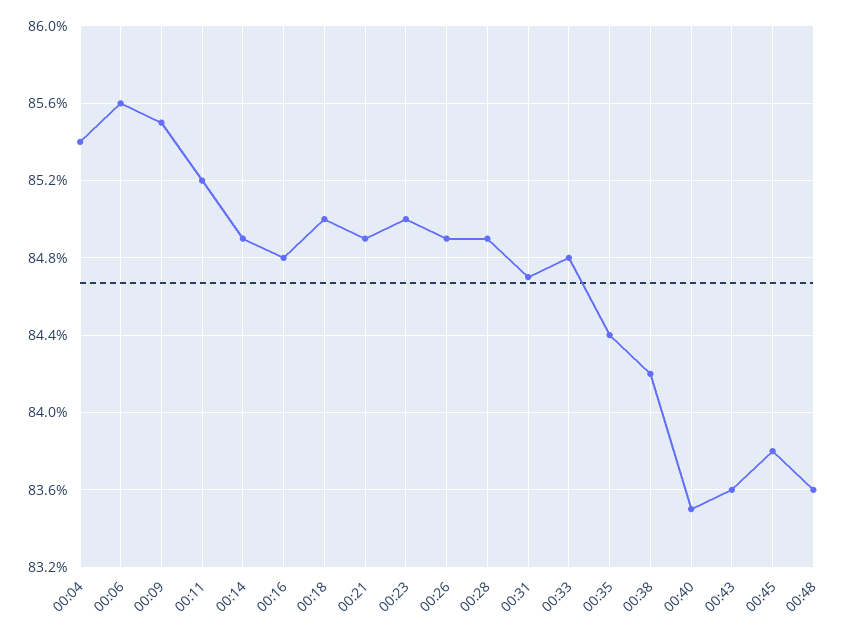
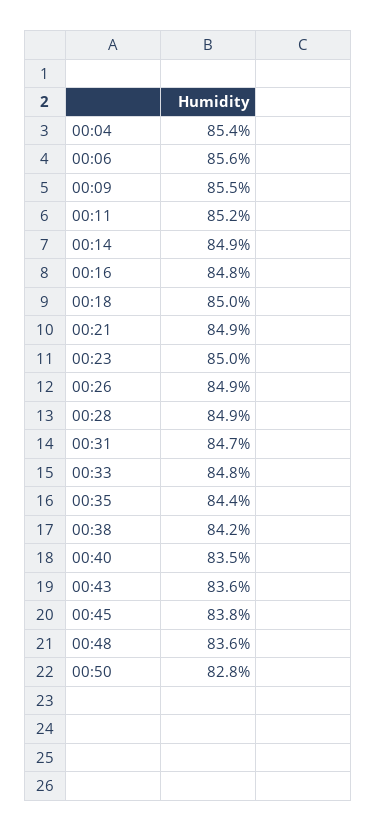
  {
    "00:04": 85.4,
    "00:06": 85.6,
    "00:09": 85.5,
    "00:11": 85.2,
    "00:14": 84.9,
    "00:16": 84.8,
    "00:18": 85,
    "00:21": 84.9,
    "00:23": 85,
    "00:26": 84.9,
    "00:28": 84.9,
    "00:31": 84.7,
    "00:33": 84.8,
    "00:35": 84.4,
    "00:38": 84.2,
    "00:40": 83.5,
    "00:43": 83.6,
    "00:45": 83.8,
-   "00:48": 83.6
+   "00:48": 83.6,
+   "00:50": 82.8
  }

